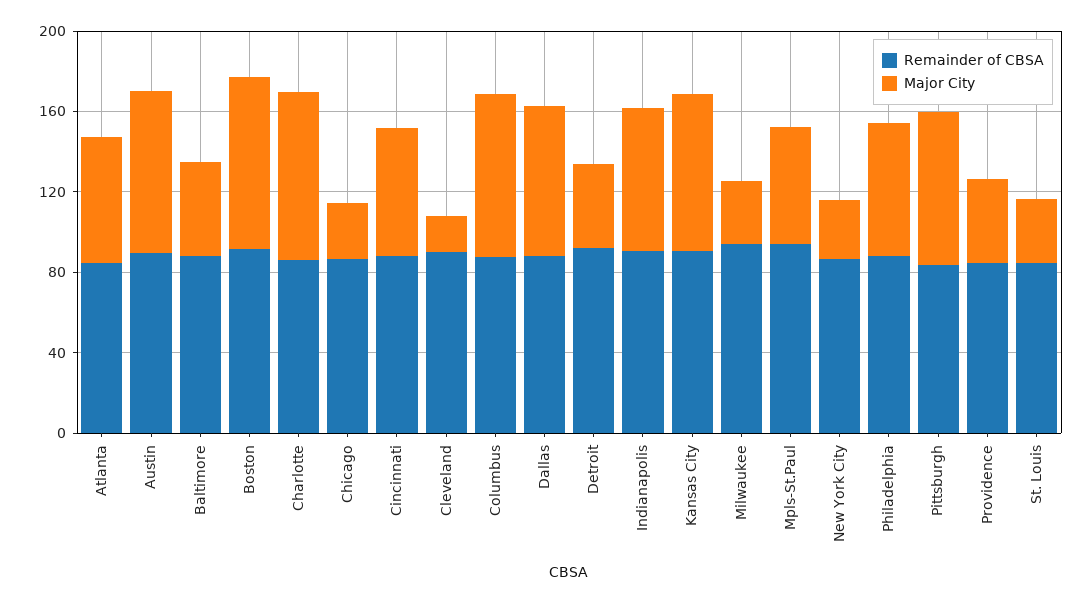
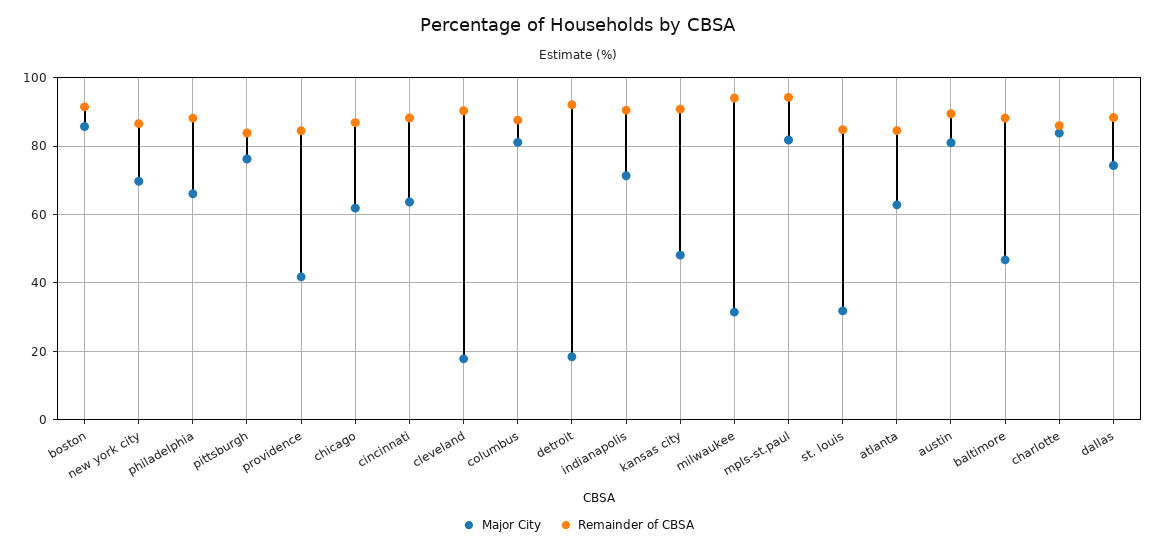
  {
    "Remainder of CBSA": {
      "Atlanta": 84,
      "Austin": 90,
      "Baltimore": 88,
      "Boston": 92,
      "Charlotte": 86,
      "Chicago": 86,
      "Cincinnati": 88,
      "Cleveland": 90,
      "Columbus": 88,
      "Dallas": 88,
      "Detroit": 92,
      "Indianapolis": 90,
      "Kansas City": 90,
      "Milwaukee": 94,
      "Mpls-St.Paul": 94,
      "New York City": 86,
      "Philadelphia": 88,
      "Pittsburgh": 84,
      "Providence": 84,
      "St. Louis": 84
    },
    "Major City": {
      "Atlanta": 62,
      "Austin": 80,
      "Baltimore": 46,
      "Boston": 86,
      "Charlotte": 84,
-     "Chicago": 30,
+     "Chicago": 62,
      "Cincinnati": 64,
      "Cleveland": 18,
      "Columbus": 82,
      "Dallas": 74,
-     "Detroit": 40,
+     "Detroit": 18,
      "Indianapolis": 72,
-     "Kansas City": 80,
+     "Kansas City": 48,
      "Milwaukee": 32,
-     "Mpls-St.Paul": 60,
+     "Mpls-St.Paul": 82,
-     "New York City": 30,
+     "New York City": 70,
      "Philadelphia": 66,
      "Pittsburgh": 76,
      "Providence": 42,
      "St. Louis": 32
    }
  }

